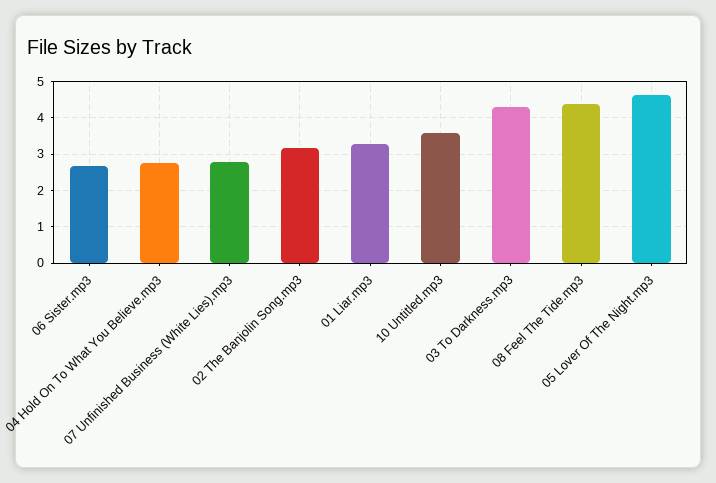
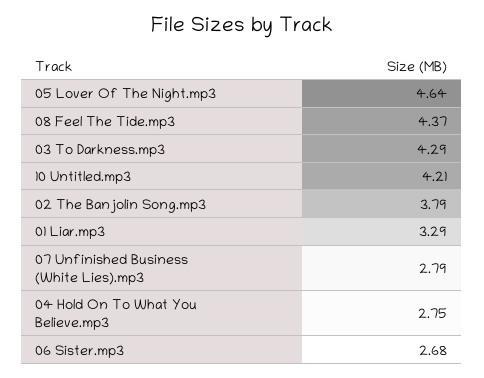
  {
    "06 Sister.mp3": 2.68,
    "04 Hold On To What You Believe.mp3": 2.75,
    "07 Unfinished Business (White Lies).mp3": 2.79,
-   "02 The Banjolin Song.mp3": 3.2,
+   "02 The Banjolin Song.mp3": 3.79,
    "01 Liar.mp3": 3.29,
-   "10 Untitled.mp3": 3.6,
+   "10 Untitled.mp3": 4.21,
    "03 To Darkness.mp3": 4.29,
    "08 Feel The Tide.mp3": 4.37,
    "05 Lover Of The Night.mp3": 4.64
  }

